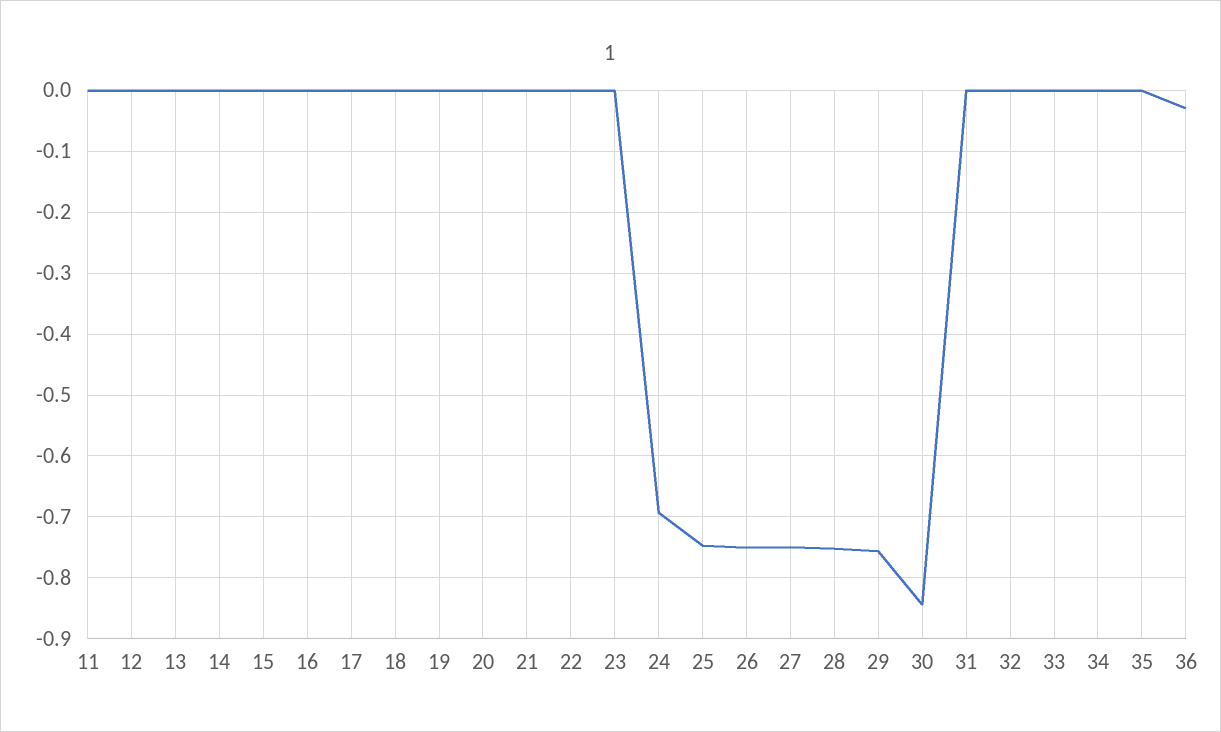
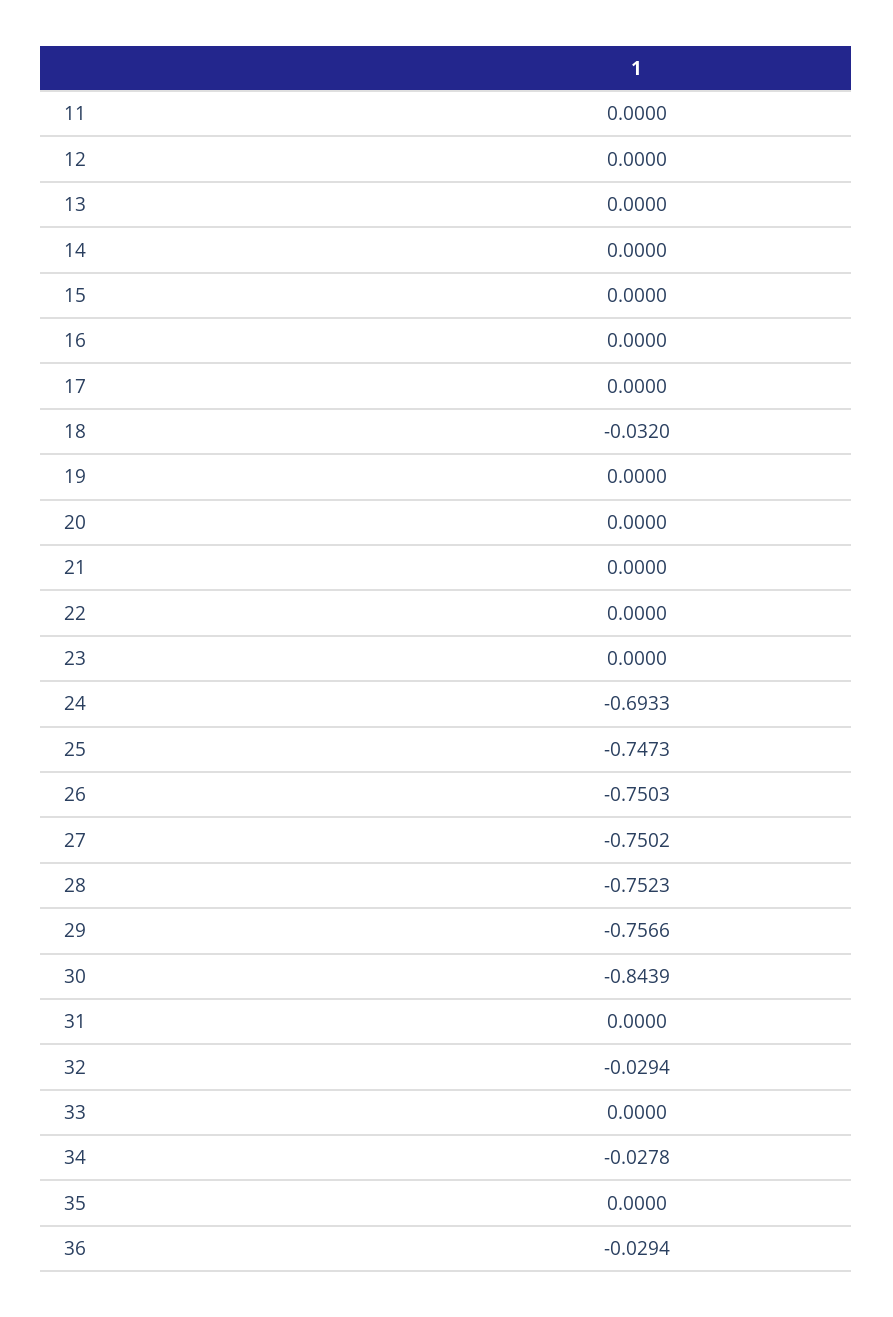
  {
    "11": 0,
    "12": 0,
    "13": 0,
    "14": 0,
    "15": 0,
    "16": 0,
    "17": 0,
-   "18": 0,
+   "18": -0.032,
    "19": 0,
    "20": 0,
    "21": 0,
    "22": 0,
    "23": 0,
    "24": -0.6933,
    "25": -0.7473,
    "26": -0.7503,
    "27": -0.7502,
    "28": -0.7523,
    "29": -0.7566,
    "30": -0.8439,
    "31": 0,
-   "32": 0,
+   "32": -0.0294,
    "33": 0,
-   "34": 0,
+   "34": -0.0278,
    "35": 0,
    "36": -0.0294
  }

